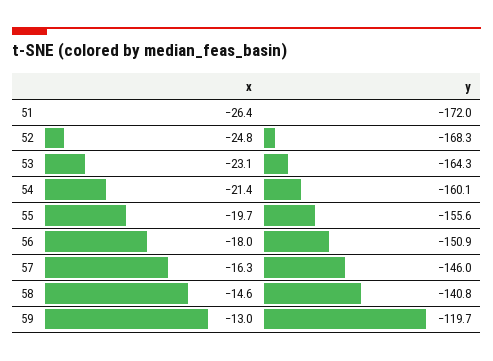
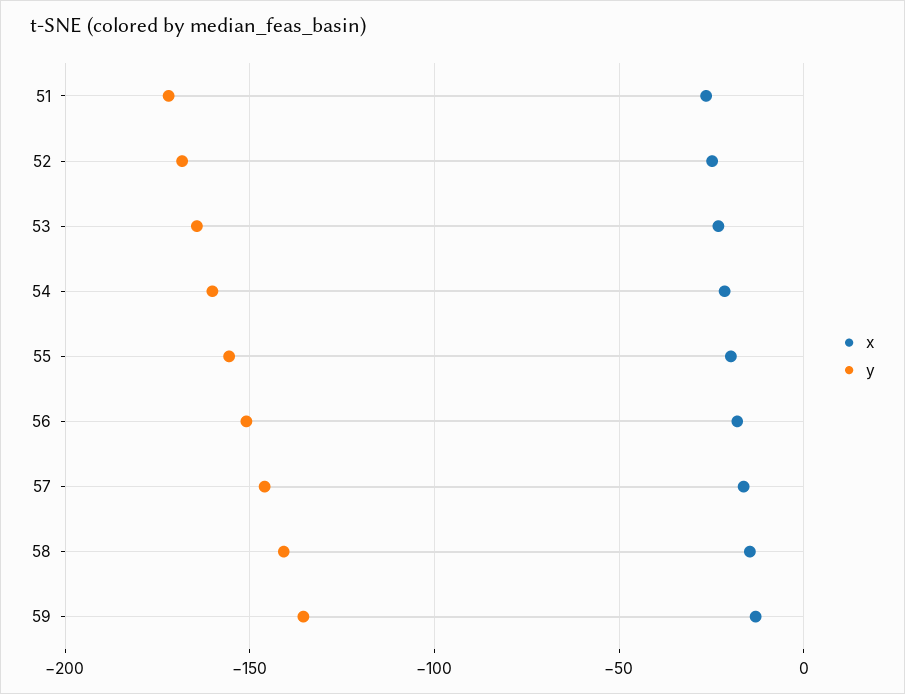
  {
    "x": {
      "51": -26.4,
      "52": -24.8,
      "53": -23.1,
      "54": -21.4,
      "55": -19.7,
      "56": -18,
      "57": -16.3,
      "58": -14.6,
      "59": -13
    },
    "y": {
      "51": -172,
      "52": -168.3,
      "53": -164.3,
      "54": -160.1,
      "55": -155.6,
      "56": -150.9,
      "57": -146,
      "58": -140.8,
-     "59": -119.7
+     "59": -135
    }
  }

